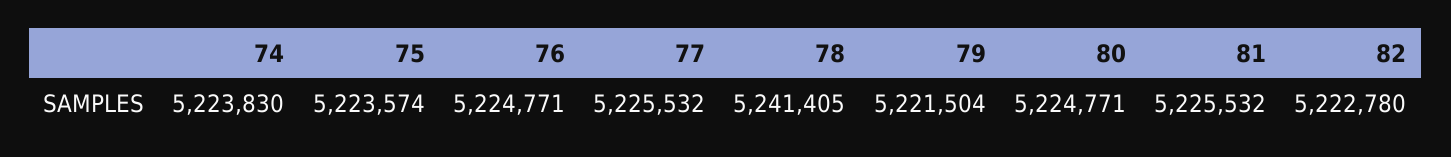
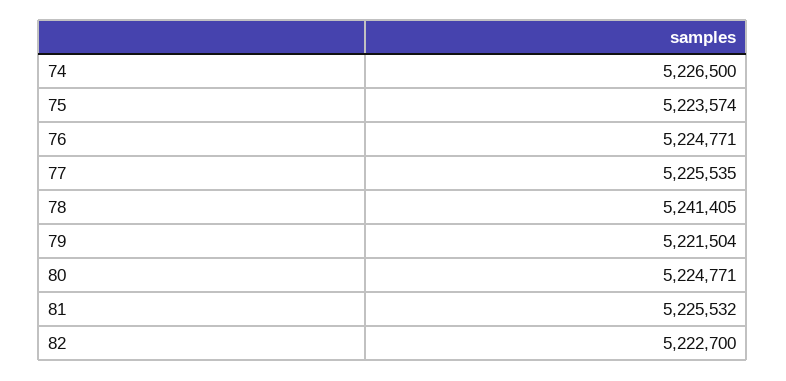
  {
-   "74": 5223830,
+   "74": 5226500,
    "75": 5223574,
    "76": 5224771,
-   "77": 5225532,
+   "77": 5225535,
    "78": 5241405,
    "79": 5221504,
    "80": 5224771,
    "81": 5225532,
-   "82": 5222780
+   "82": 5222700
  }

